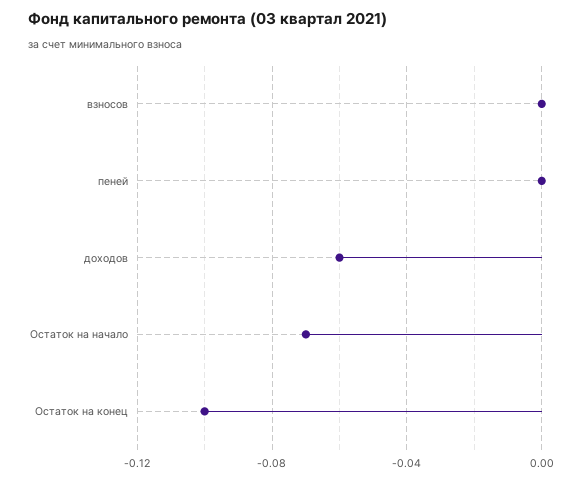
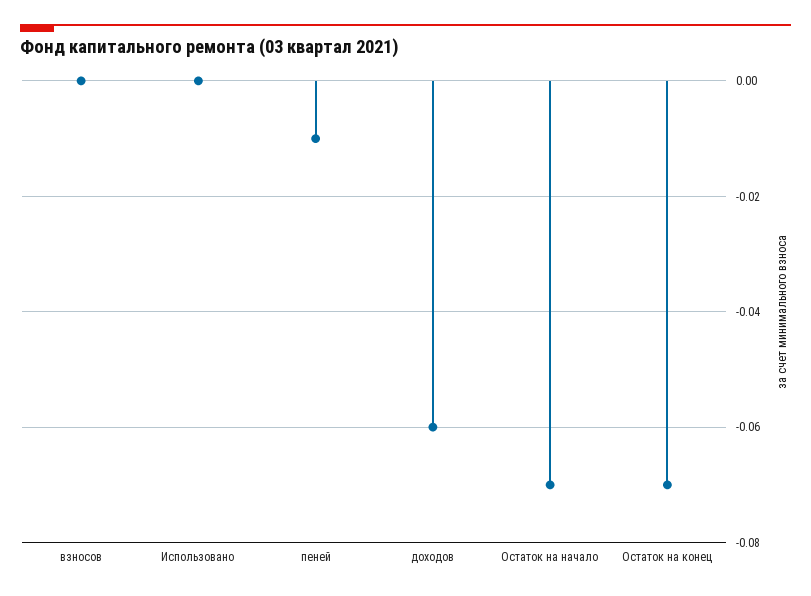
  {
    "взносов": 0,
-   "пеней": 0,
+   "пеней": -0.01,
    "доходов": -0.06,
    "Остаток на начало": -0.07,
-   "Остаток на конец": -0.1
+   "Остаток на конец": -0.07,
+   "Использовано": 0
  }

